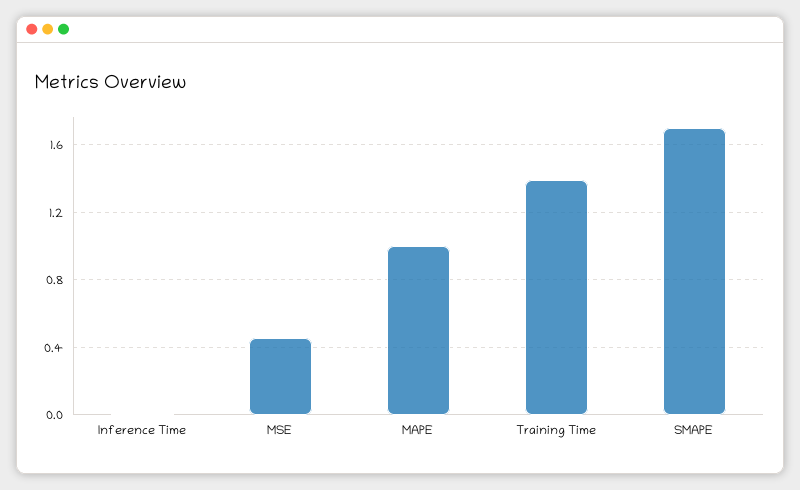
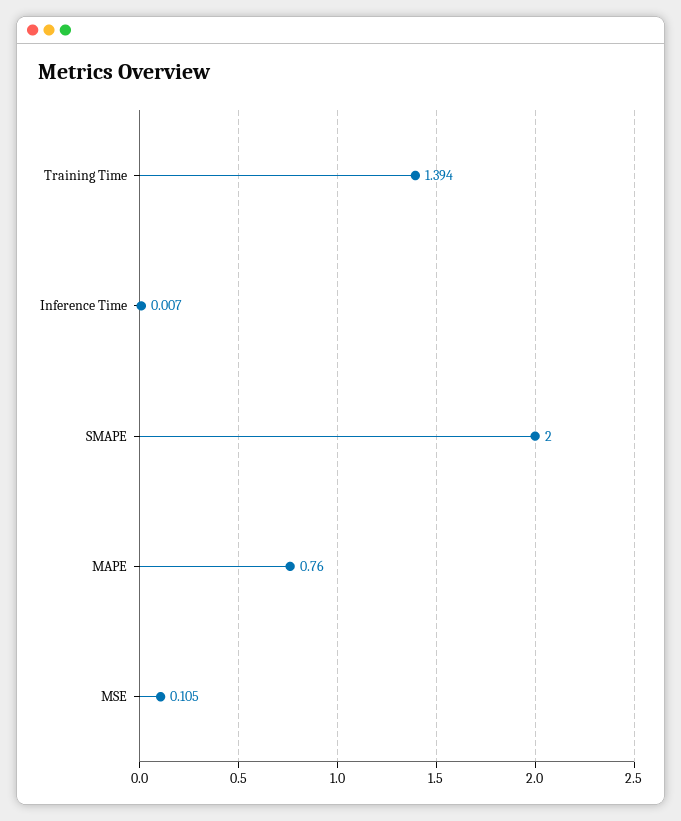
  {
    "Inference Time": 0.007,
-   "MSE": 0.45,
+   "MSE": 0.105,
-   "MAPE": 1,
+   "MAPE": 0.76,
    "Training Time": 1.394,
-   "SMAPE": 1.7
+   "SMAPE": 2
  }

